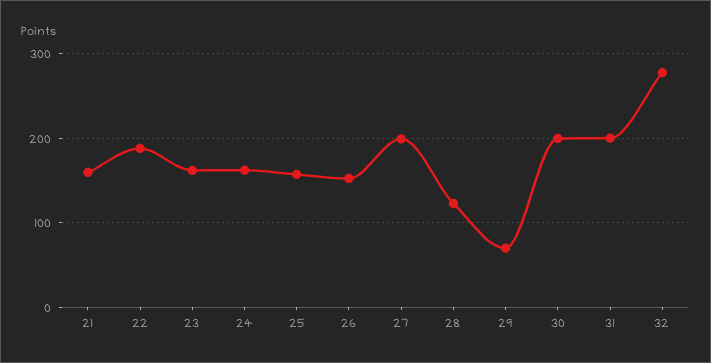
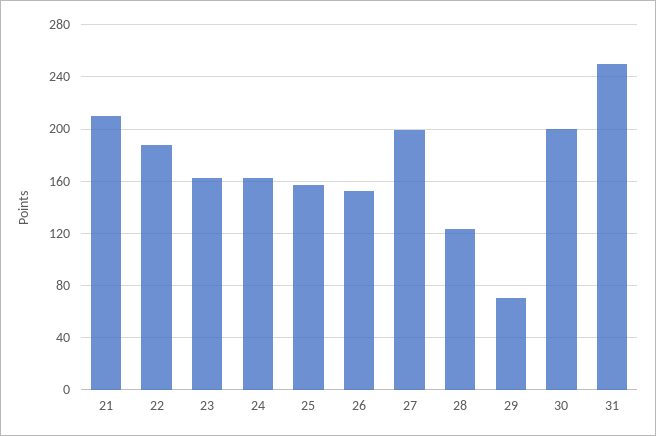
  {
-   "21": 160,
+   "21": 210,
    "22": 190,
    "23": 160,
    "24": 160,
    "25": 155,
    "26": 155,
    "27": 200,
    "28": 125,
    "29": 70,
    "30": 200,
-   "31": 200,
+   "31": 250
-   "32": 280
  }

